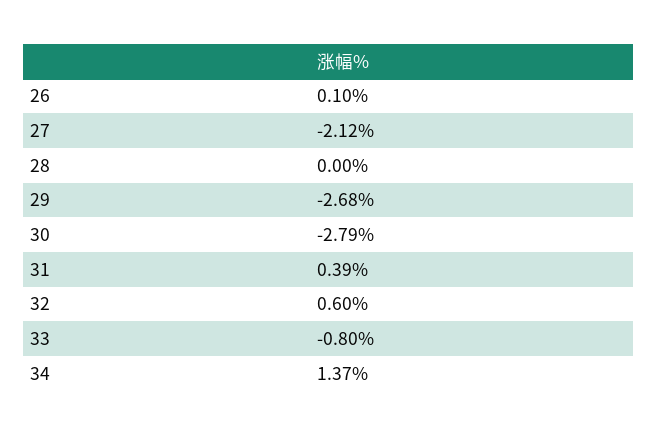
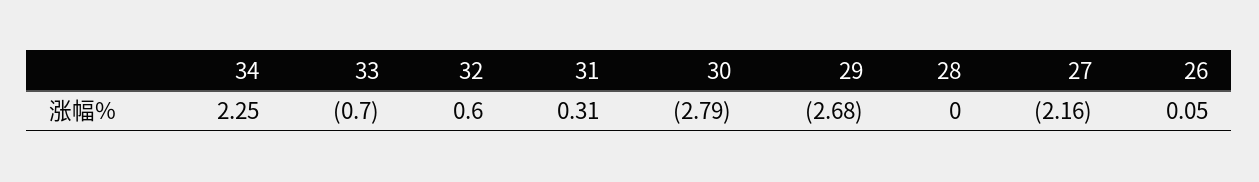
  {
-   "26": 0.1,
+   "26": 0.05,
-   "27": -2.12,
+   "27": -2.16,
    "28": 0,
    "29": -2.68,
    "30": -2.79,
-   "31": 0.39,
+   "31": 0.31,
    "32": 0.6,
-   "33": -0.8,
+   "33": -0.7,
-   "34": 1.37
+   "34": 2.25
  }

